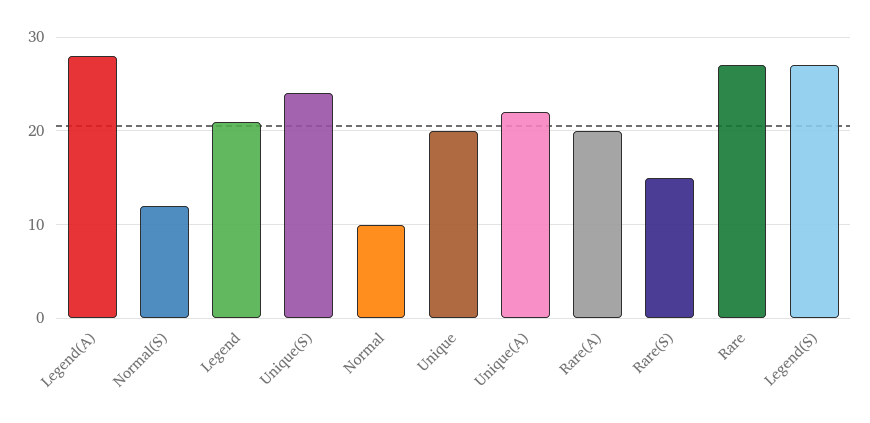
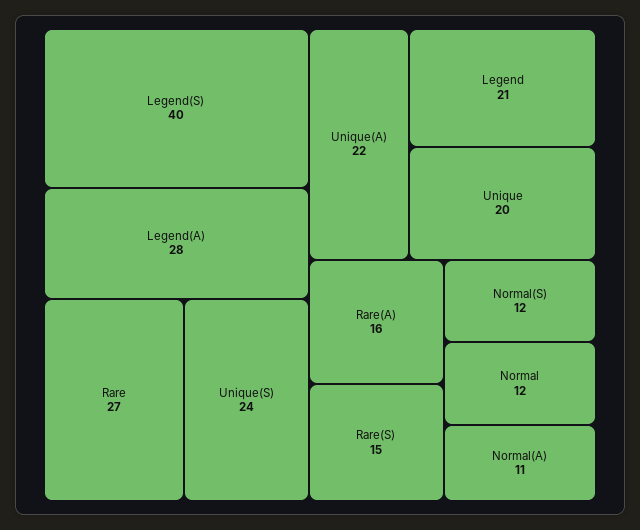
  {
    "Legend(A)": 28,
    "Normal(S)": 12,
    "Legend": 21,
    "Unique(S)": 24,
-   "Normal": 10,
+   "Normal": 12,
    "Unique": 20,
    "Unique(A)": 22,
-   "Rare(A)": 20,
+   "Rare(A)": 16,
    "Rare(S)": 15,
    "Rare": 27,
-   "Legend(S)": 27
+   "Legend(S)": 40,
+   "Normal(A)": 11
  }

